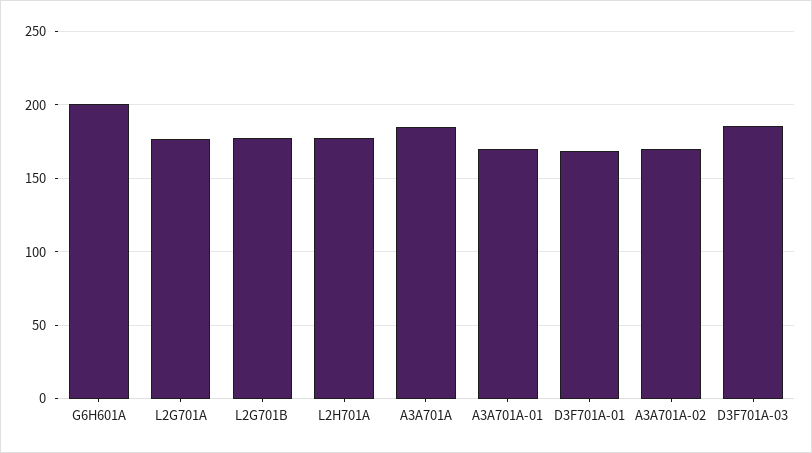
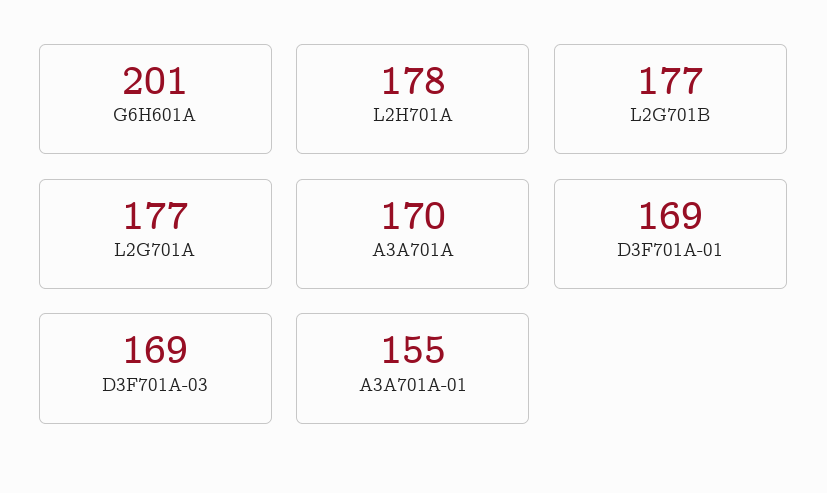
  {
    "G6H601A": 201,
    "L2G701A": 177,
    "L2G701B": 177,
    "L2H701A": 178,
-   "A3A701A": 185,
+   "A3A701A": 170,
-   "A3A701A-01": 170,
+   "A3A701A-01": 155,
    "D3F701A-01": 169,
-   "A3A701A-02": 170,
-   "D3F701A-03": 185
+   "D3F701A-03": 169
  }

